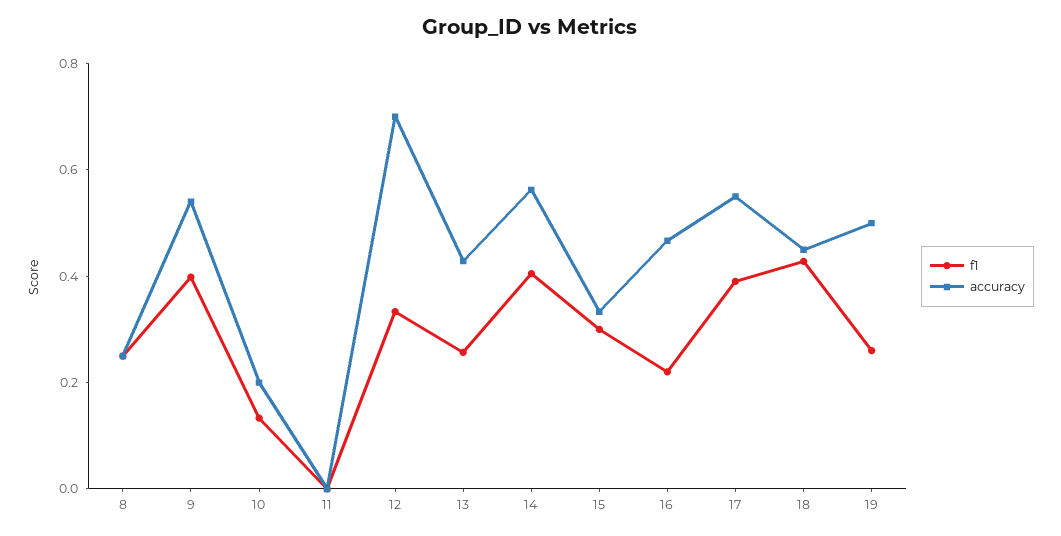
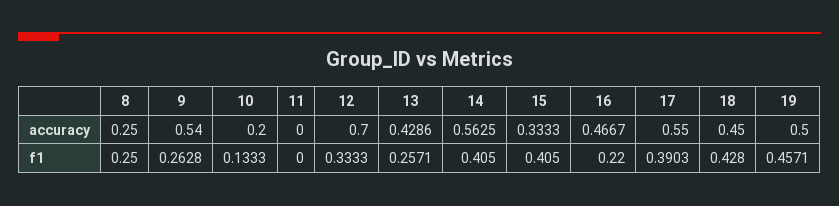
  {
    "f1": {
      "8": 0.25,
-     "9": 0.4,
+     "9": 0.2628,
      "10": 0.1333,
      "11": 0,
      "12": 0.3333,
      "13": 0.2571,
      "14": 0.405,
-     "15": 0.3,
+     "15": 0.405,
      "16": 0.22,
      "17": 0.3903,
      "18": 0.428,
-     "19": 0.25
+     "19": 0.4571
    },
    "accuracy": {
      "8": 0.25,
      "9": 0.54,
      "10": 0.2,
      "11": 0,
      "12": 0.7,
      "13": 0.4286,
      "14": 0.5625,
      "15": 0.3333,
      "16": 0.4667,
      "17": 0.55,
      "18": 0.45,
      "19": 0.5
    }
  }

